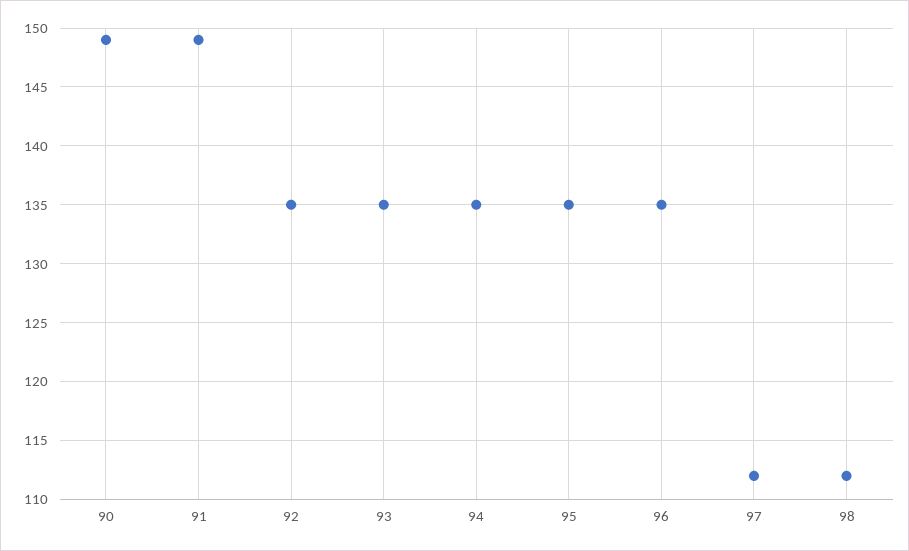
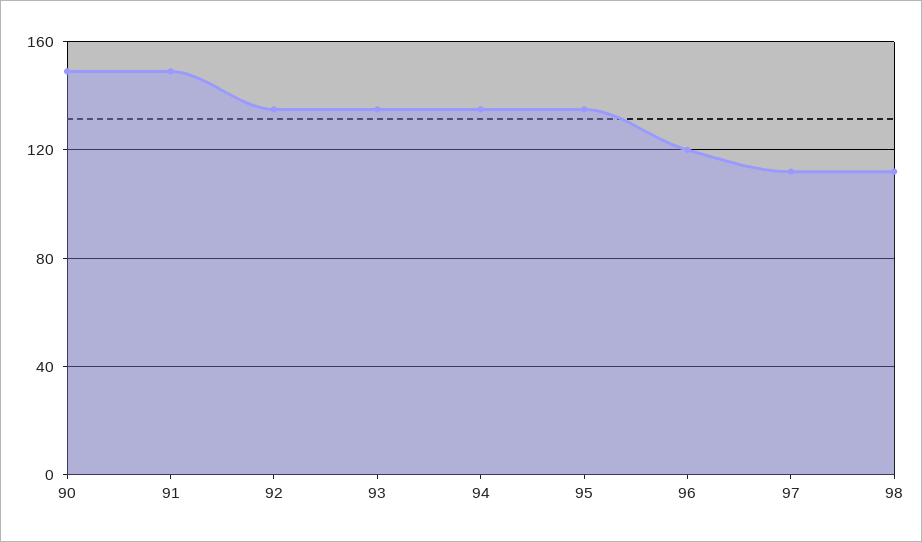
  {
    "90": 149,
    "91": 149,
    "92": 135,
    "93": 135,
    "94": 135,
    "95": 135,
-   "96": 135,
+   "96": 120,
    "97": 112,
    "98": 112
  }

